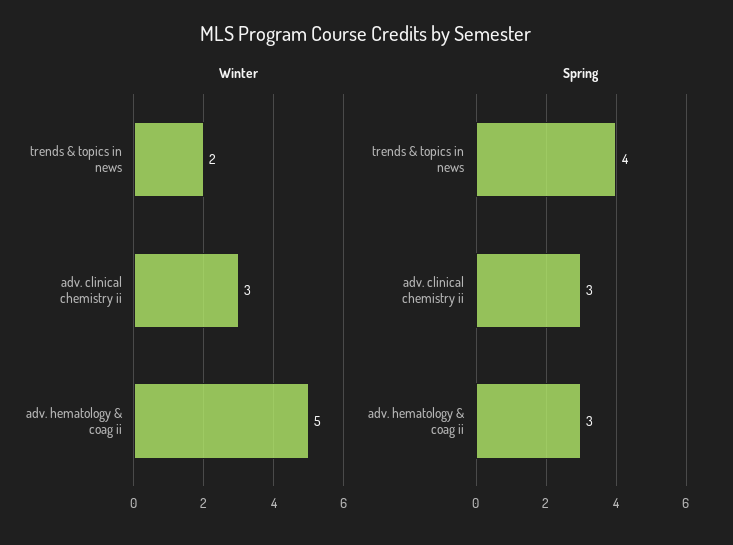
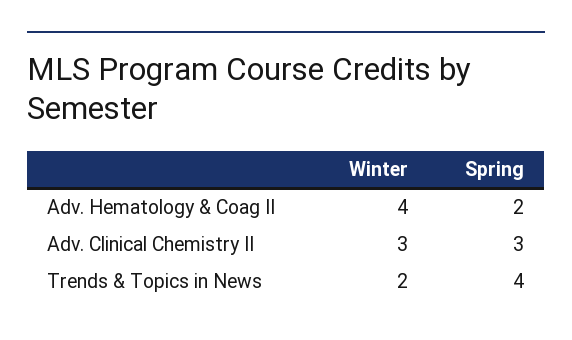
  {
    "Winter": {
      "trends & topics in news": 2,
      "adv. clinical chemistry ii": 3,
-     "adv. hematology & coag ii": 5
+     "adv. hematology & coag ii": 4
    },
    "Spring": {
      "trends & topics in news": 4,
      "adv. clinical chemistry ii": 3,
-     "adv. hematology & coag ii": 3
+     "adv. hematology & coag ii": 2
    }
  }

